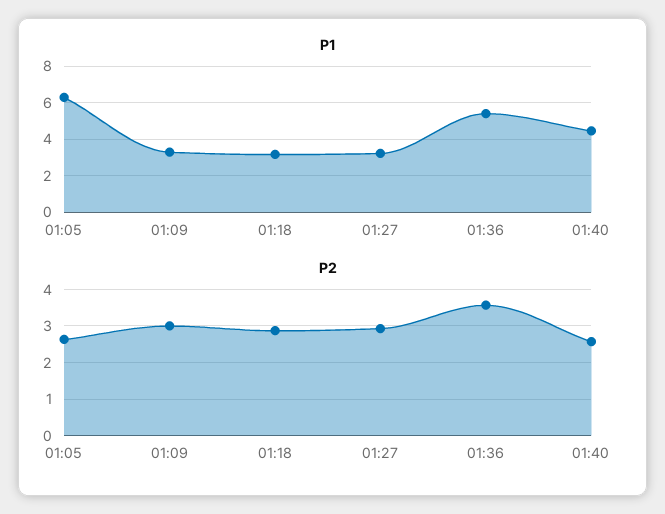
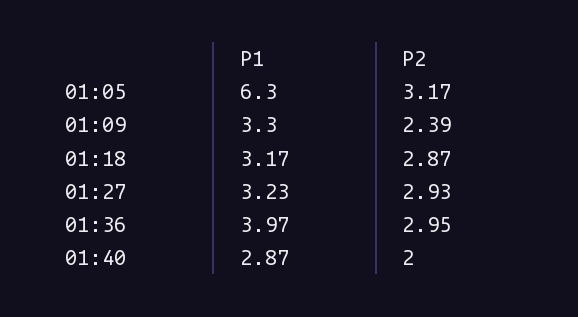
  {
    "P1": {
      "01:05": 6.3,
      "01:09": 3.3,
      "01:18": 3.17,
      "01:27": 3.23,
-     "01:36": 5.5,
+     "01:36": 3.97,
-     "01:40": 4.5
+     "01:40": 2.87
    },
    "P2": {
-     "01:05": 2.6,
+     "01:05": 3.17,
-     "01:09": 3,
+     "01:09": 2.39,
      "01:18": 2.87,
      "01:27": 2.93,
-     "01:36": 3.6,
+     "01:36": 2.95,
-     "01:40": 2.6
+     "01:40": 2
    }
  }

